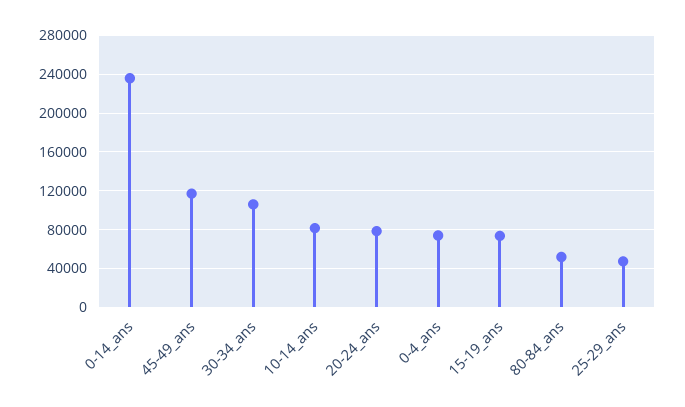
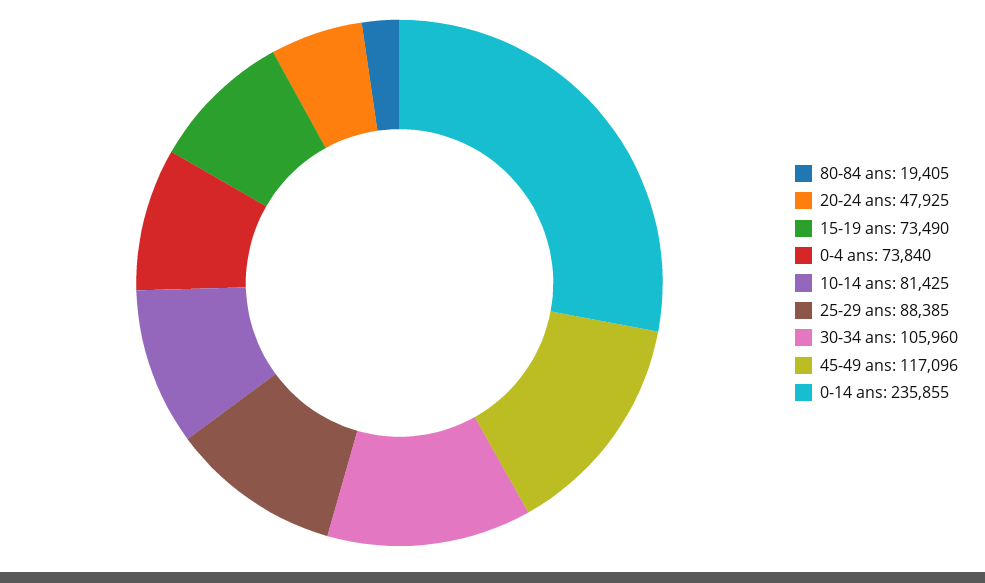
  {
    "0-14_ans": 235855,
    "45-49_ans": 117096,
    "30-34_ans": 105960,
    "10-14_ans": 81425,
-   "20-24_ans": 80000,
+   "20-24_ans": 47925,
    "0-4_ans": 73840,
    "15-19_ans": 73490,
-   "80-84_ans": 50000,
+   "80-84_ans": 19405,
-   "25-29_ans": 50000
+   "25-29_ans": 88385
  }

